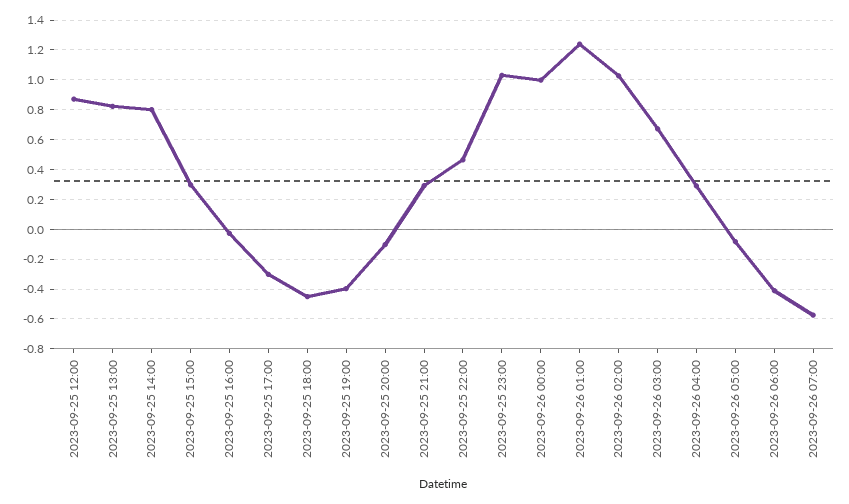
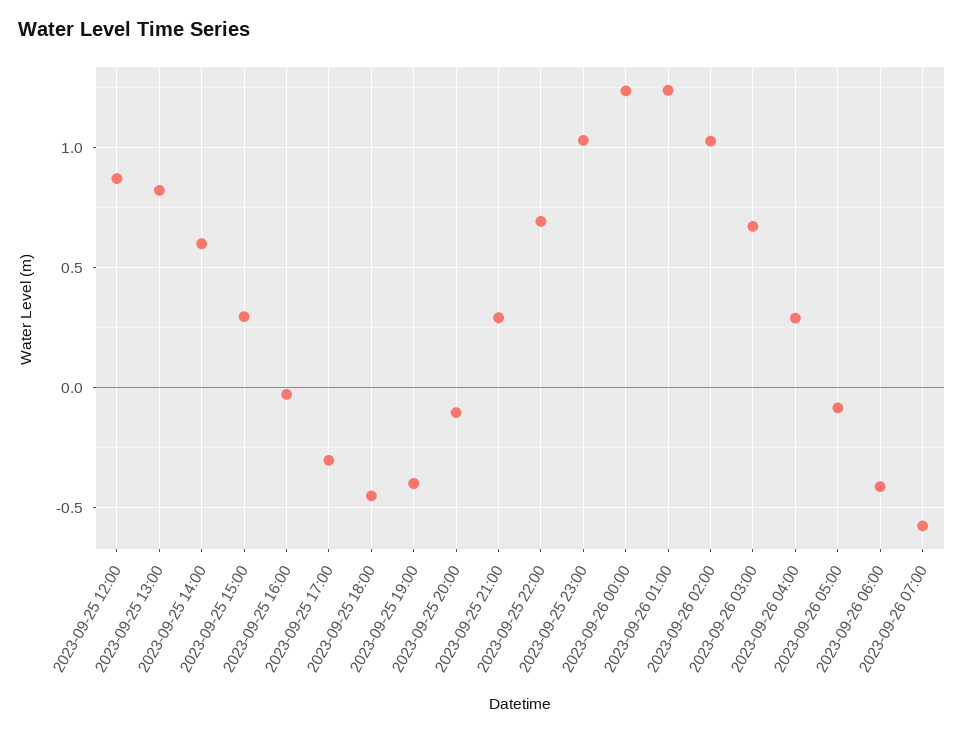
  {
    "2023-09-25 12:00": 0.85,
    "2023-09-25 13:00": 0.8,
-   "2023-09-25 14:00": 0.8,
+   "2023-09-25 14:00": 0.6,
    "2023-09-25 15:00": 0.3,
    "2023-09-25 16:00": -0.05,
    "2023-09-25 17:00": -0.3,
    "2023-09-25 18:00": -0.45,
    "2023-09-25 19:00": -0.4,
    "2023-09-25 20:00": -0.1,
    "2023-09-25 21:00": 0.3,
-   "2023-09-25 22:00": 0.45,
+   "2023-09-25 22:00": 0.7,
    "2023-09-25 23:00": 1.05,
-   "2023-09-26 00:00": 1,
+   "2023-09-26 00:00": 1.25,
    "2023-09-26 01:00": 1.25,
    "2023-09-26 02:00": 1.05,
    "2023-09-26 03:00": 0.65,
    "2023-09-26 04:00": 0.3,
    "2023-09-26 05:00": -0.1,
    "2023-09-26 06:00": -0.4,
    "2023-09-26 07:00": -0.55
  }

